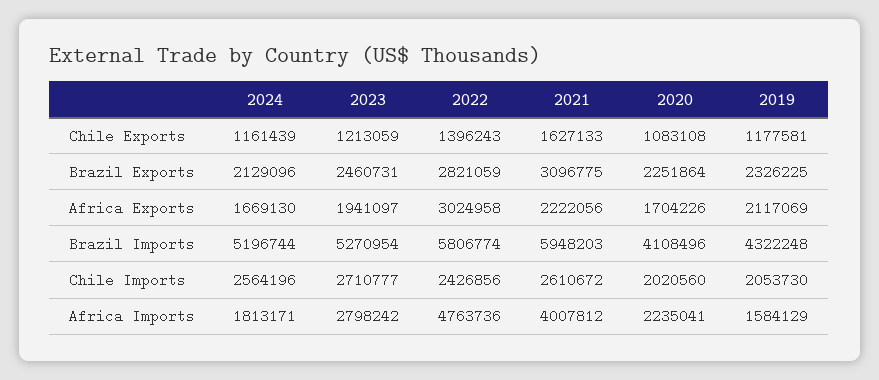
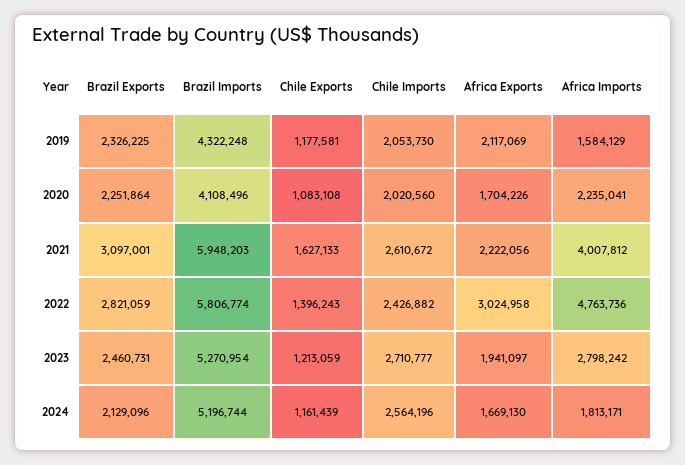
  {
    "2024": {
      "Chile Exports": 1161439,
      "Brazil Exports": 2129096,
      "Africa Exports": 1669130,
      "Brazil Imports": 5196744,
      "Chile Imports": 2564196,
      "Africa Imports": 1813171
    },
    "2023": {
      "Chile Exports": 1213059,
      "Brazil Exports": 2460731,
      "Africa Exports": 1941097,
      "Brazil Imports": 5270954,
      "Chile Imports": 2710777,
      "Africa Imports": 2798242
    },
    "2022": {
      "Chile Exports": 1396243,
      "Brazil Exports": 2821059,
      "Africa Exports": 3024958,
      "Brazil Imports": 5806774,
-     "Chile Imports": 2426856,
+     "Chile Imports": 2426882,
      "Africa Imports": 4763736
    },
    "2021": {
      "Chile Exports": 1627133,
-     "Brazil Exports": 3096775,
+     "Brazil Exports": 3097001,
      "Africa Exports": 2222056,
      "Brazil Imports": 5948203,
      "Chile Imports": 2610672,
      "Africa Imports": 4007812
    },
    "2020": {
      "Chile Exports": 1083108,
      "Brazil Exports": 2251864,
      "Africa Exports": 1704226,
      "Brazil Imports": 4108496,
      "Chile Imports": 2020560,
      "Africa Imports": 2235041
    },
    "2019": {
      "Chile Exports": 1177581,
      "Brazil Exports": 2326225,
      "Africa Exports": 2117069,
      "Brazil Imports": 4322248,
      "Chile Imports": 2053730,
      "Africa Imports": 1584129
    }
  }

